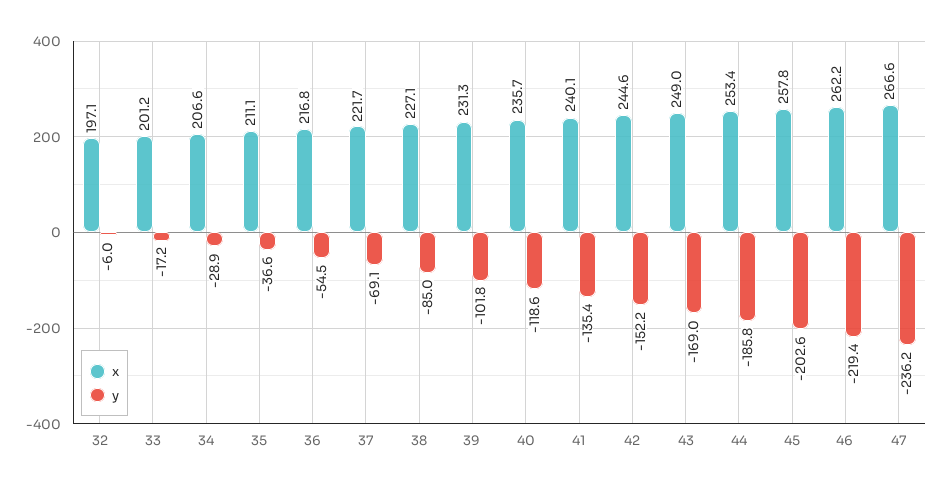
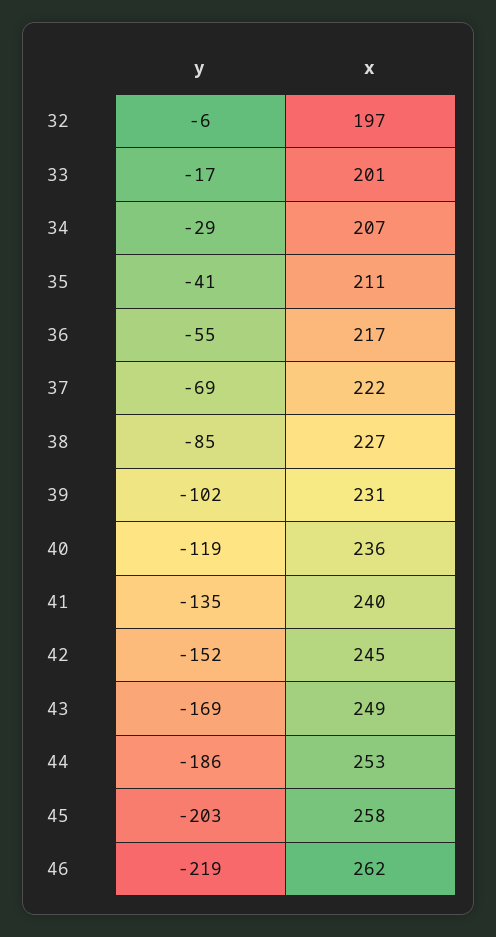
  {
    "x": {
      "32": 197.1,
      "33": 201.2,
      "34": 206.6,
      "35": 211.1,
      "36": 216.8,
      "37": 221.7,
      "38": 227.1,
      "39": 231.3,
      "40": 235.7,
      "41": 240.1,
      "42": 244.6,
      "43": 249,
      "44": 253.4,
      "45": 257.8,
-     "46": 262.2,
+     "46": 262.2
-     "47": 266.6
    },
    "y": {
      "32": -6,
      "33": -17.2,
      "34": -28.9,
-     "35": -36.6,
+     "35": -41,
      "36": -54.5,
      "37": -69.1,
      "38": -85,
      "39": -101.8,
      "40": -118.6,
      "41": -135.4,
      "42": -152.2,
      "43": -169,
      "44": -185.8,
      "45": -202.6,
-     "46": -219.4,
+     "46": -219.4
-     "47": -236.2
    }
  }

